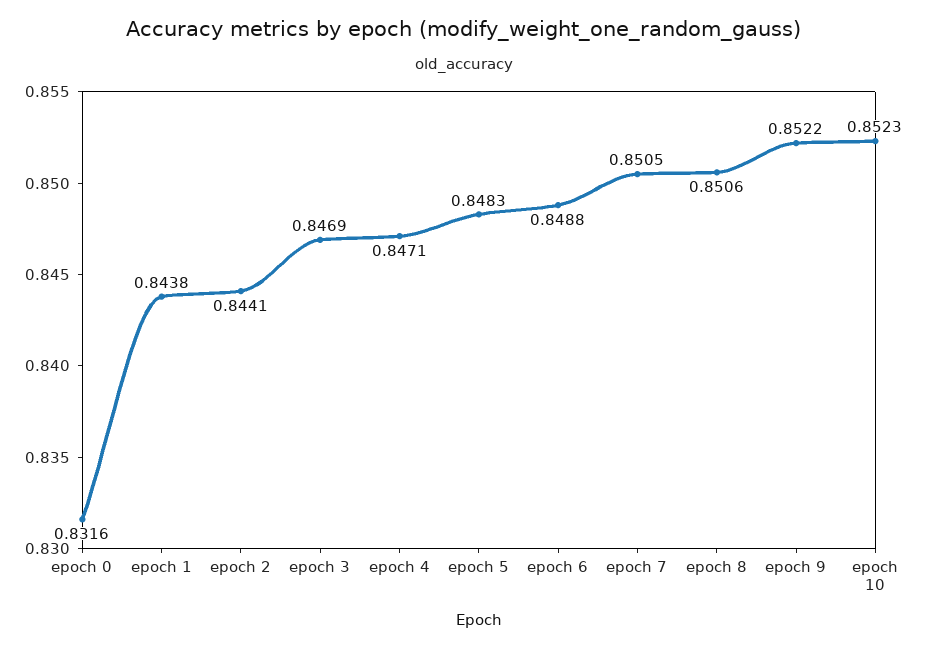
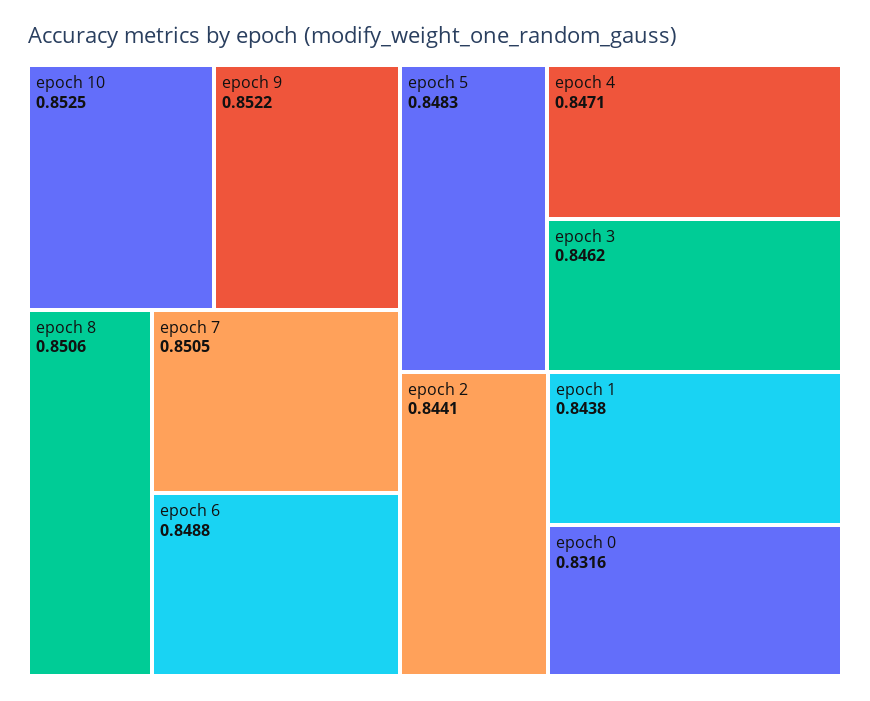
  {
    "epoch 0": 0.8316,
    "epoch 1": 0.8438,
    "epoch 2": 0.8441,
-   "epoch 3": 0.8469,
+   "epoch 3": 0.8462,
    "epoch 4": 0.8471,
    "epoch 5": 0.8483,
    "epoch 6": 0.8488,
    "epoch 7": 0.8505,
    "epoch 8": 0.8506,
    "epoch 9": 0.8522,
-   "epoch 10": 0.8523
+   "epoch 10": 0.8525
  }

